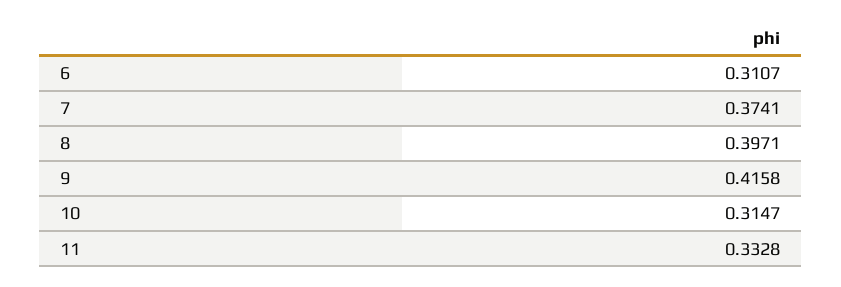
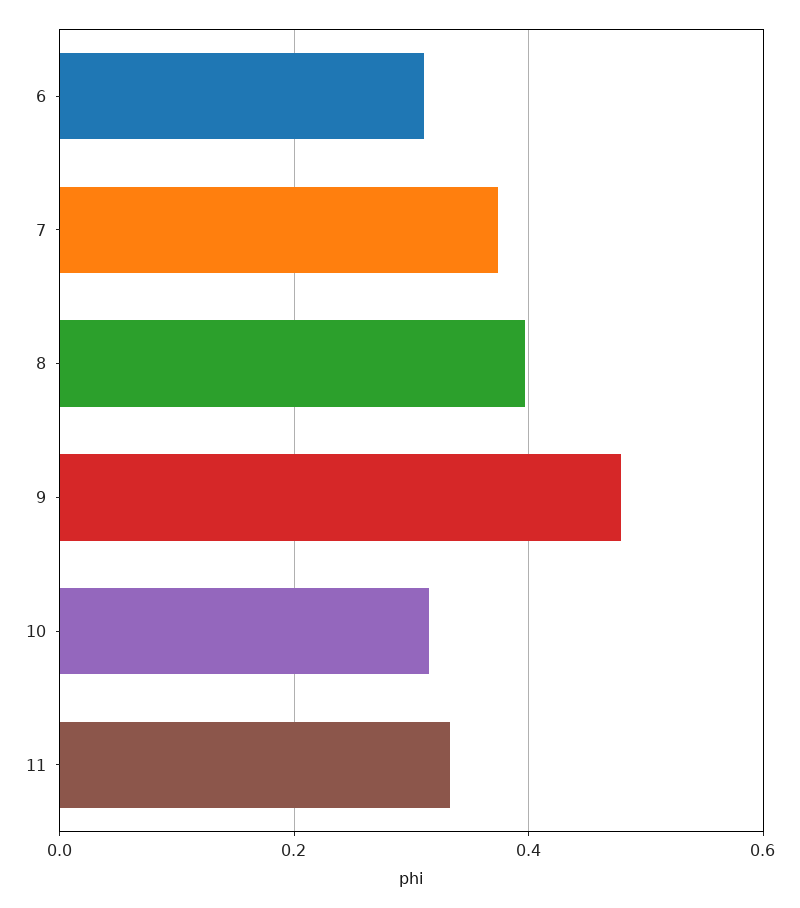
  {
    "6": 0.3107,
    "7": 0.3741,
    "8": 0.3971,
-   "9": 0.4158,
+   "9": 0.48,
    "10": 0.3147,
    "11": 0.3328
  }

